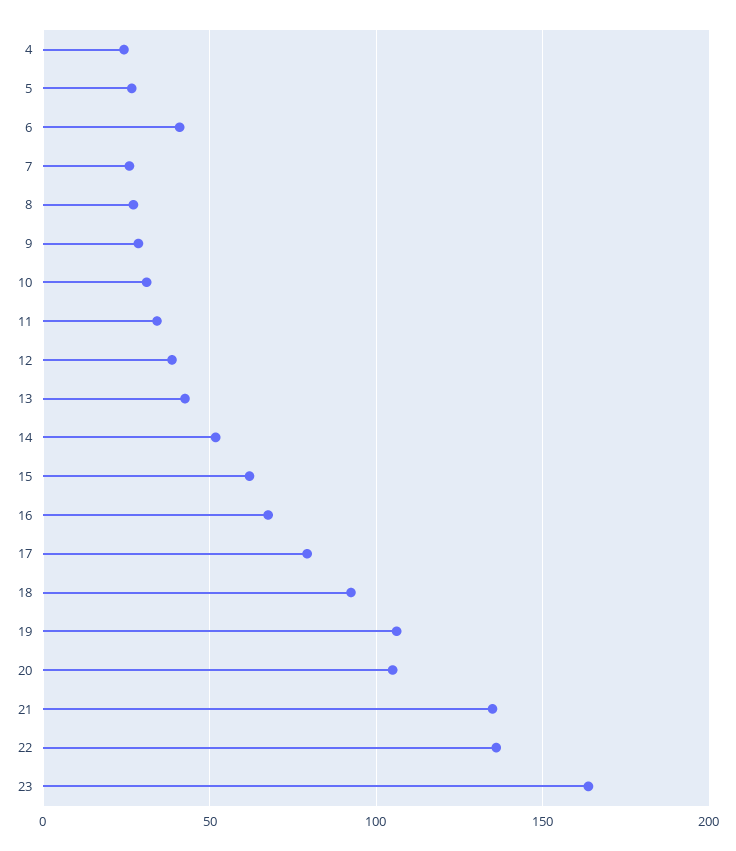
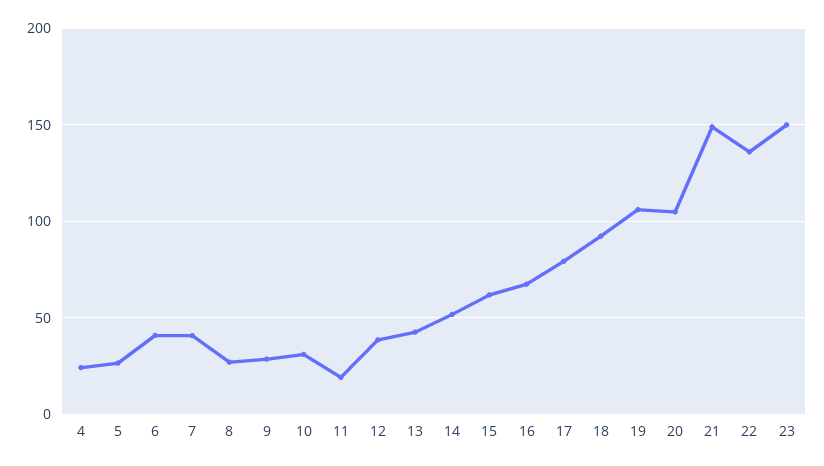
  {
    "4": 25,
    "5": 25,
    "6": 40,
-   "7": 25,
+   "7": 40,
    "8": 25,
    "9": 30,
    "10": 30,
-   "11": 35,
+   "11": 20,
    "12": 40,
    "13": 45,
    "14": 50,
    "15": 60,
    "16": 70,
    "17": 80,
    "18": 90,
    "19": 105,
    "20": 105,
-   "21": 135,
+   "21": 150,
    "22": 135,
-   "23": 165
+   "23": 150
  }

